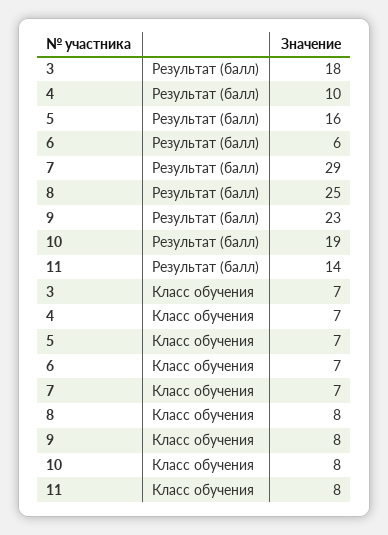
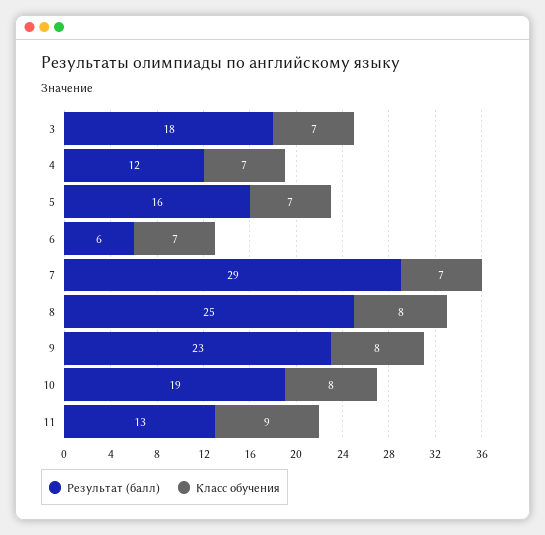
  {
    "Результат (балл)": {
      "3": 18,
-     "4": 10,
+     "4": 12,
      "5": 16,
      "6": 6,
      "7": 29,
      "8": 25,
      "9": 23,
      "10": 19,
-     "11": 14
+     "11": 13
    },
    "Класс обучения": {
      "3": 7,
      "4": 7,
      "5": 7,
      "6": 7,
      "7": 7,
      "8": 8,
      "9": 8,
      "10": 8,
-     "11": 8
+     "11": 9
    }
  }

